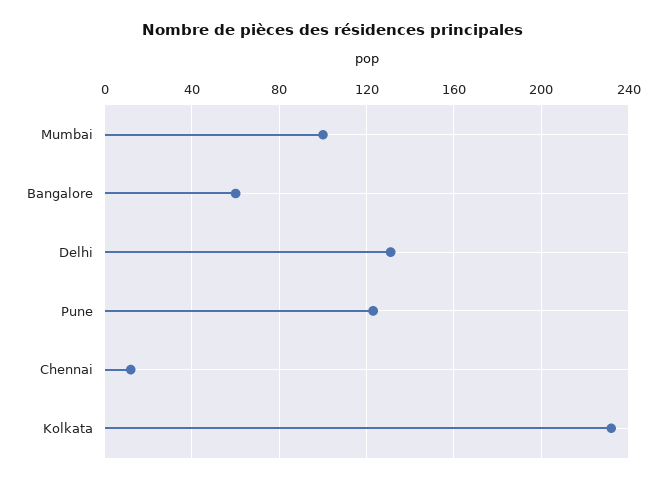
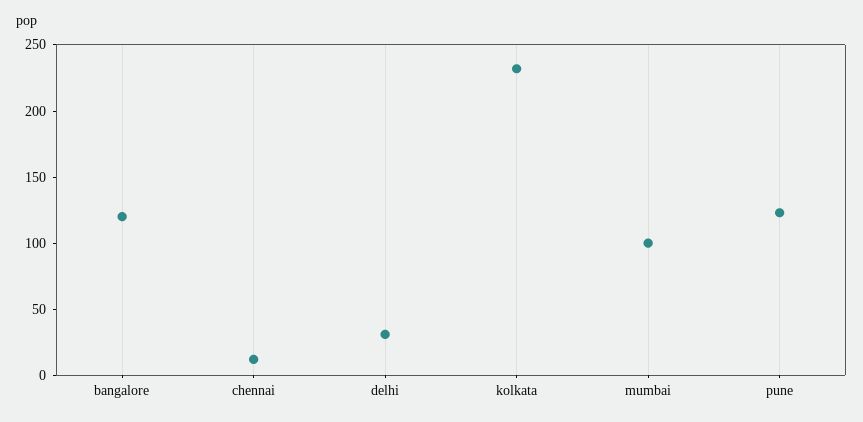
  {
    "Mumbai": 100,
-   "Bangalore": 60,
+   "Bangalore": 120,
-   "Delhi": 130,
+   "Delhi": 30,
    "Pune": 125,
    "Chennai": 10,
    "Kolkata": 230
  }

